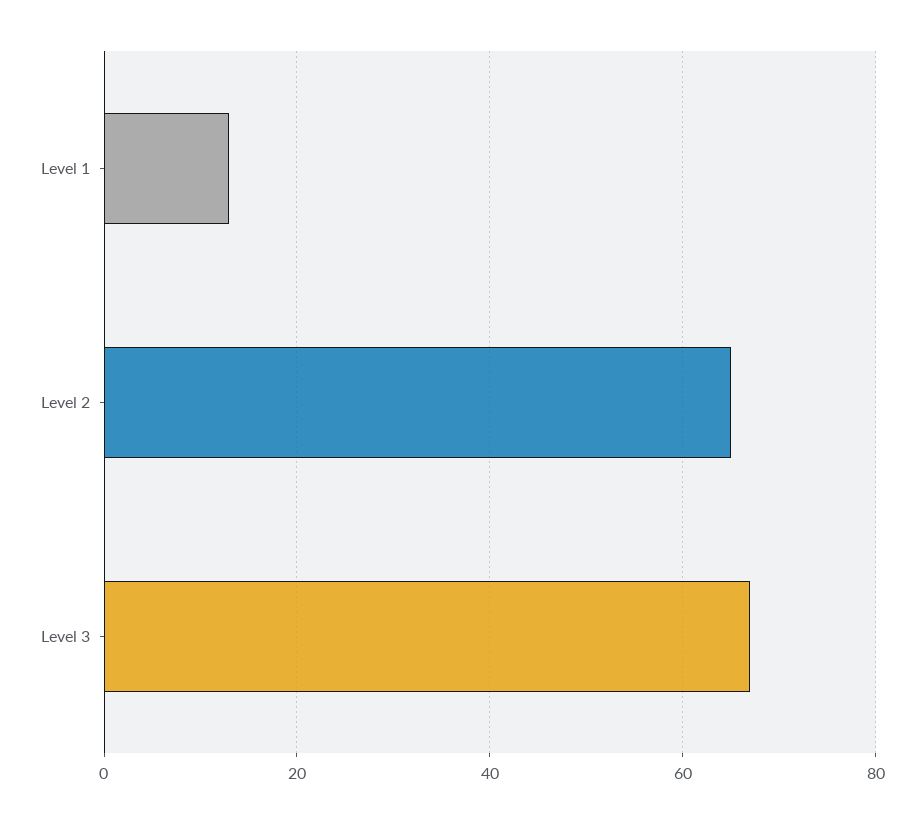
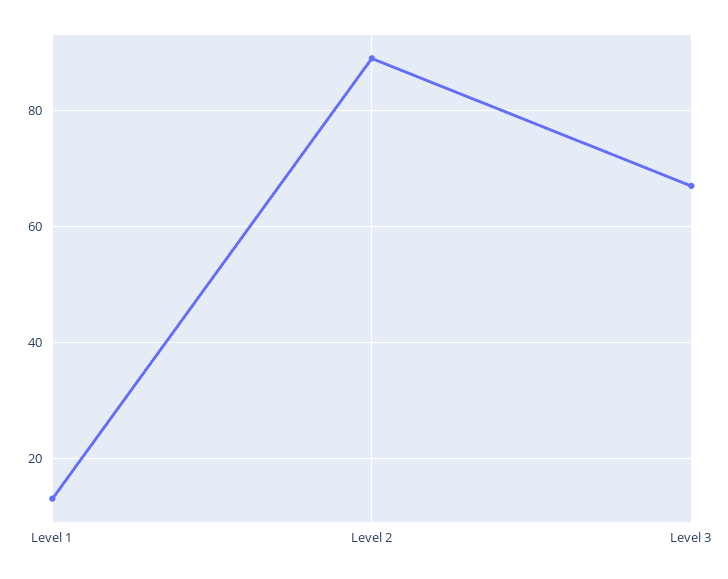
  {
    "Level 1": 15,
-   "Level 2": 65,
+   "Level 2": 90,
    "Level 3": 65
  }

